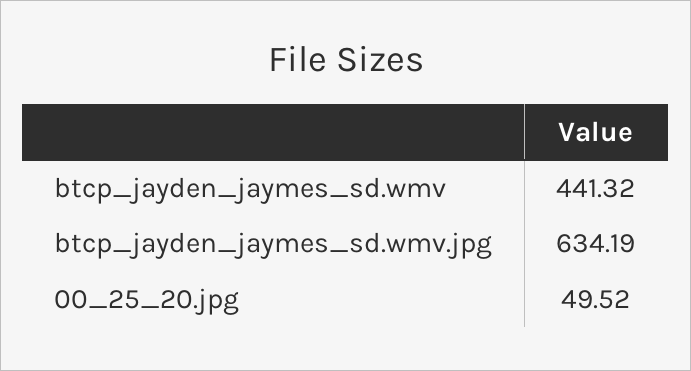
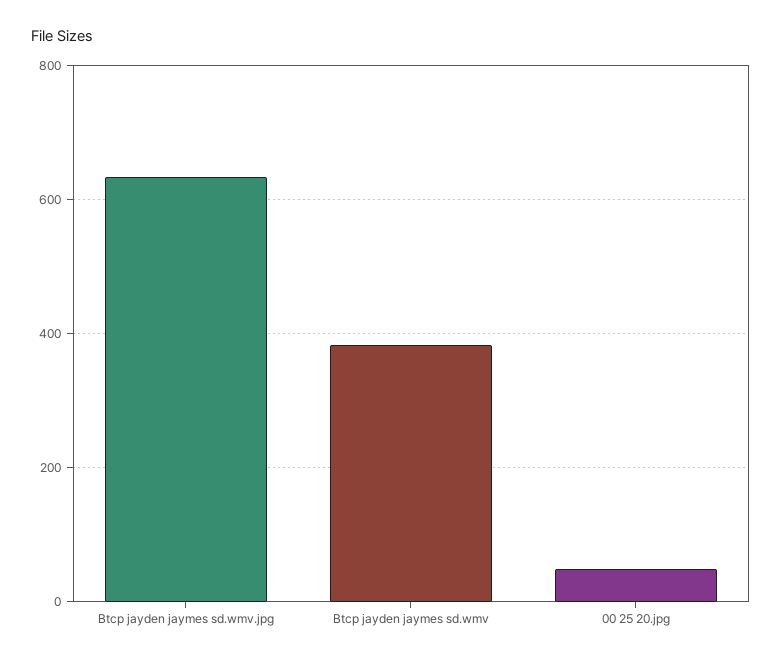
  {
-   "btcp_jayden_jaymes_sd.wmv": 441.32,
+   "btcp_jayden_jaymes_sd.wmv": 380,
    "btcp_jayden_jaymes_sd.wmv.jpg": 634.19,
    "00_25_20.jpg": 49.52
  }

